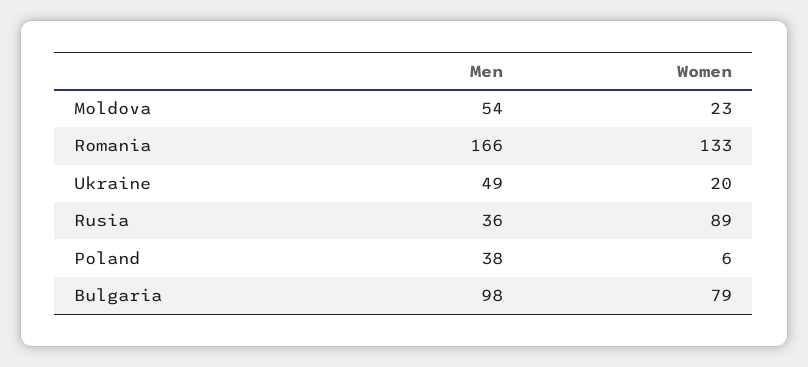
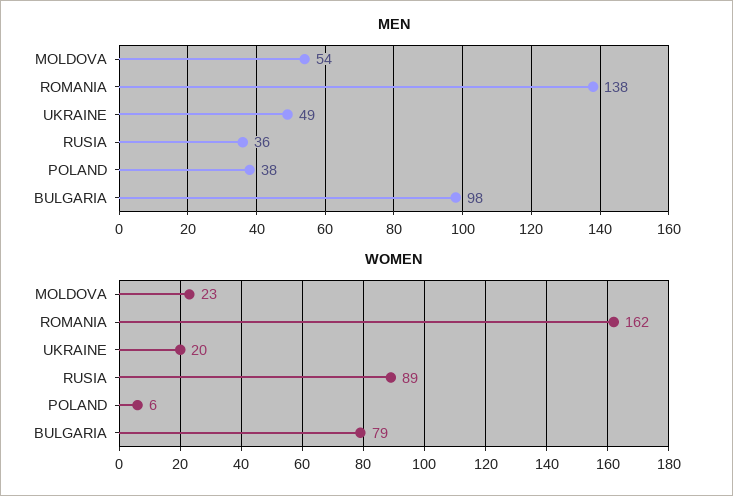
  {
    "Men": {
      "Moldova": 54,
-     "Romania": 166,
+     "Romania": 138,
      "Ukraine": 49,
      "Rusia": 36,
      "Poland": 38,
      "Bulgaria": 98
    },
    "Women": {
      "Moldova": 23,
-     "Romania": 133,
+     "Romania": 162,
      "Ukraine": 20,
      "Rusia": 89,
      "Poland": 6,
      "Bulgaria": 79
    }
  }

